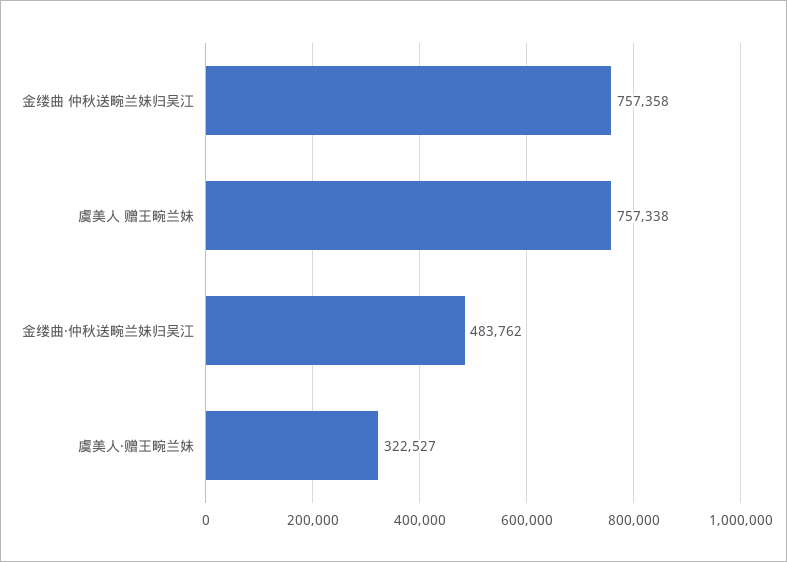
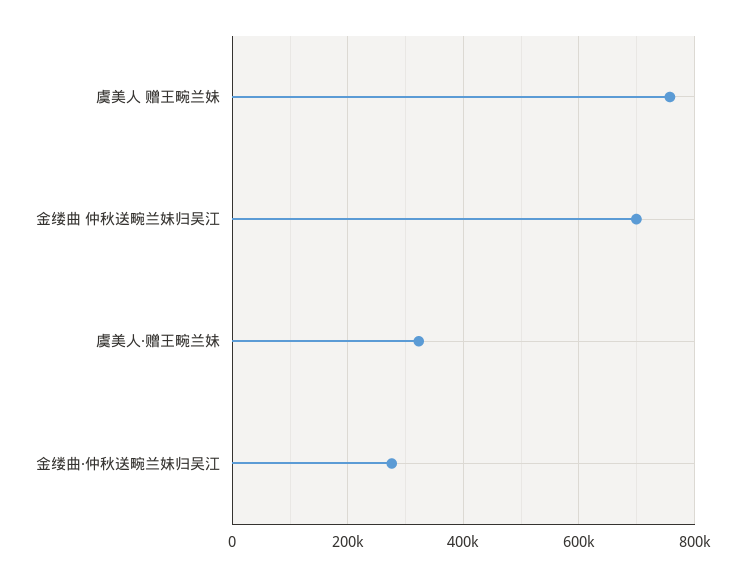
  {
-   "金缕曲 仲秋送畹兰妹归吴江": 757358,
+   "金缕曲 仲秋送畹兰妹归吴江": 700000,
    "虞美人 赠王畹兰妹": 757338,
-   "金缕曲·仲秋送畹兰妹归吴江": 483762,
+   "金缕曲·仲秋送畹兰妹归吴江": 280000,
    "虞美人·赠王畹兰妹": 322527
  }

